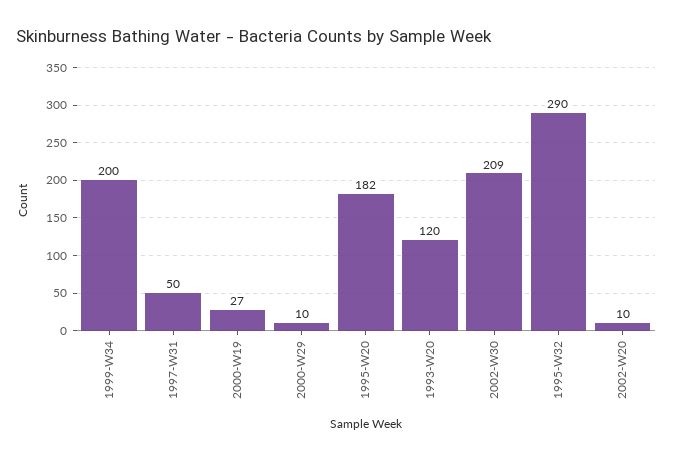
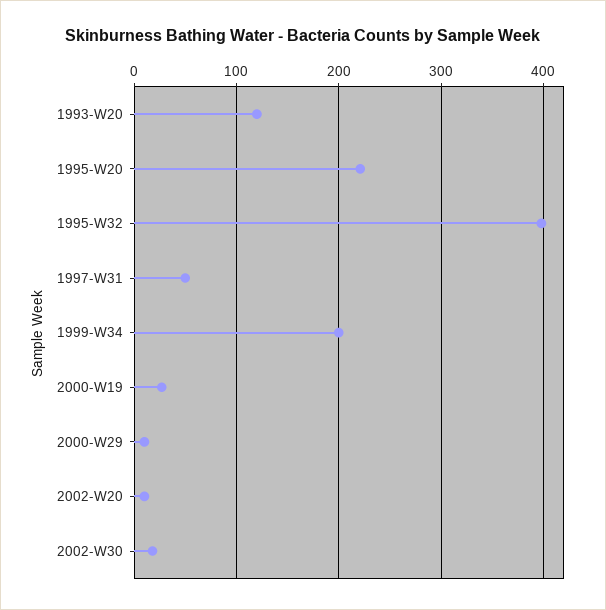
  {
    "1999-W34": 200,
    "1997-W31": 50,
    "2000-W19": 27,
    "2000-W29": 10,
-   "1995-W20": 182,
+   "1995-W20": 220,
    "1993-W20": 120,
-   "2002-W30": 209,
+   "2002-W30": 20,
-   "1995-W32": 290,
+   "1995-W32": 400,
    "2002-W20": 10
  }

